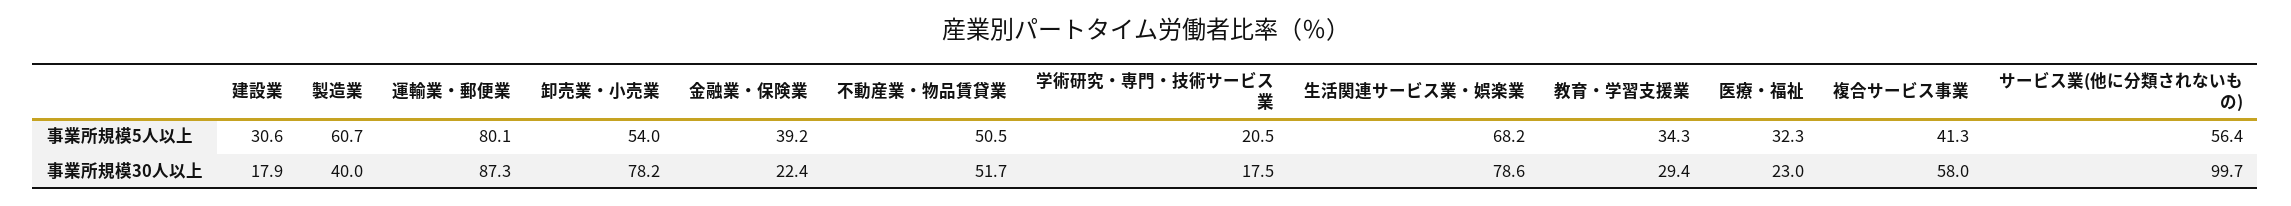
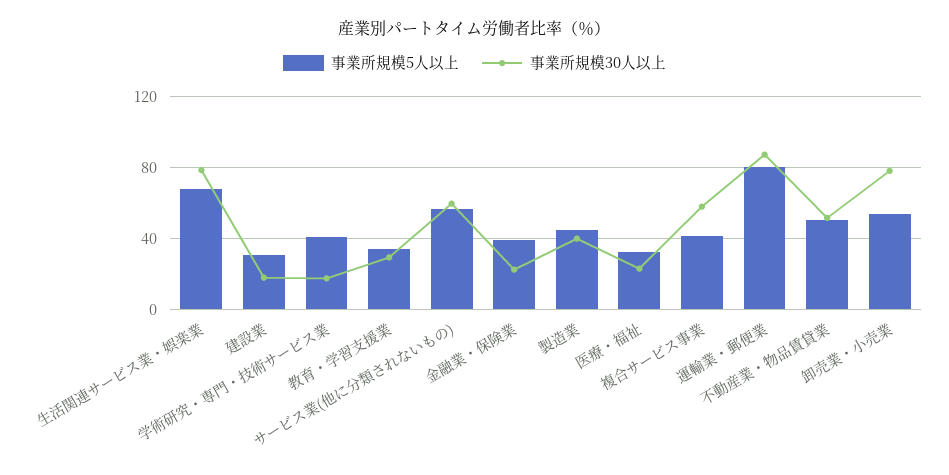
  {
    "事業所規模5人以上": {
      "建設業": 30.6,
-     "製造業": 60.7,
+     "製造業": 45,
      "運輸業・郵便業": 80.1,
      "卸売業・小売業": 54,
      "金融業・保険業": 39.2,
      "不動産業・物品賃貸業": 50.5,
-     "学術研究・専門・技術サービス業": 20.5,
+     "学術研究・専門・技術サービス業": 40,
      "生活関連サービス業・娯楽業": 68.2,
      "教育・学習支援業": 34.3,
      "医療・福祉": 32.3,
      "複合サービス事業": 41.3,
      "サービス業(他に分類されないもの)": 56.4
    },
    "事業所規模30人以上": {
      "建設業": 17.9,
      "製造業": 40,
      "運輸業・郵便業": 87.3,
      "卸売業・小売業": 78.2,
      "金融業・保険業": 22.4,
      "不動産業・物品賃貸業": 51.7,
      "学術研究・専門・技術サービス業": 17.5,
      "生活関連サービス業・娯楽業": 78.6,
      "教育・学習支援業": 29.4,
      "医療・福祉": 23,
      "複合サービス事業": 58,
-     "サービス業(他に分類されないもの)": 99.7
+     "サービス業(他に分類されないもの)": 60
    }
  }

